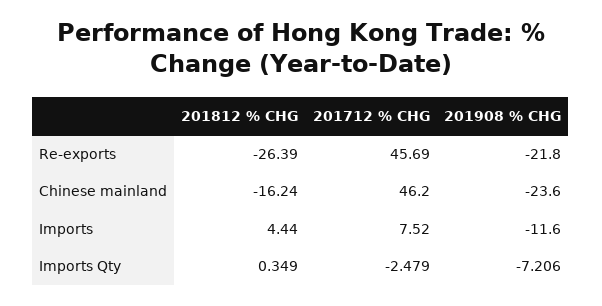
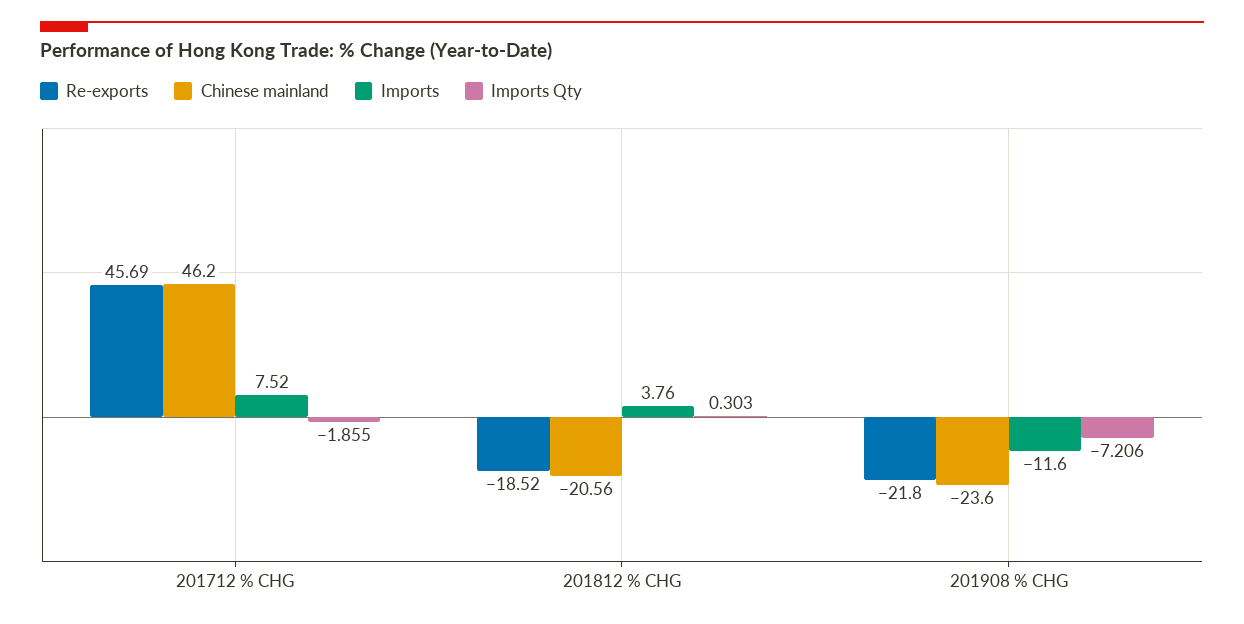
  {
    "Re-exports": {
-     "201812 % CHG": -26.39,
+     "201812 % CHG": -18.52,
      "201712 % CHG": 45.69,
      "201908 % CHG": -21.8
    },
    "Chinese mainland": {
-     "201812 % CHG": -16.24,
+     "201812 % CHG": -20.56,
      "201712 % CHG": 46.2,
      "201908 % CHG": -23.6
    },
    "Imports": {
-     "201812 % CHG": 4.44,
+     "201812 % CHG": 3.76,
      "201712 % CHG": 7.52,
      "201908 % CHG": -11.6
    },
    "Imports Qty": {
-     "201812 % CHG": 0.349,
+     "201812 % CHG": 0.303,
-     "201712 % CHG": -2.479,
+     "201712 % CHG": -1.855,
      "201908 % CHG": -7.206
    }
  }

